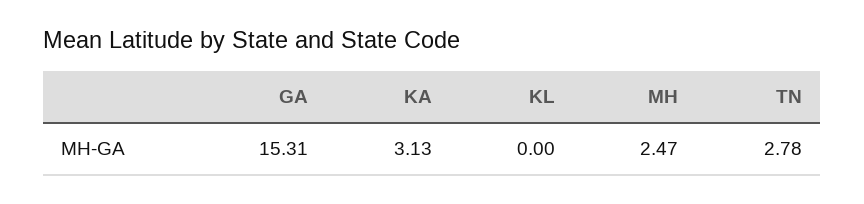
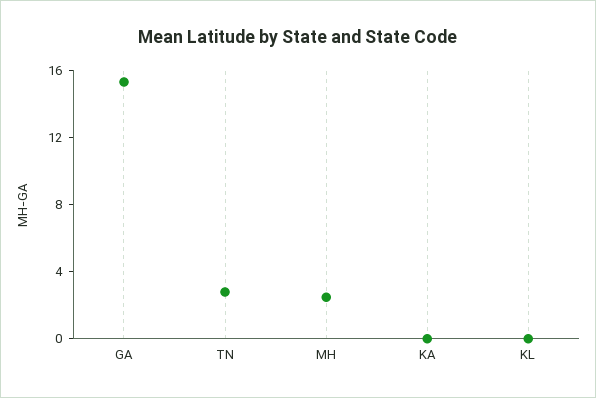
  {
    "GA": 15.31,
-   "KA": 3.13,
+   "KA": 0,
    "KL": 0,
    "MH": 2.47,
    "TN": 2.78
  }

